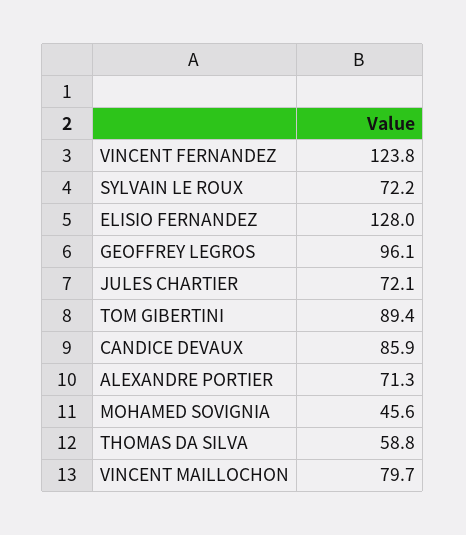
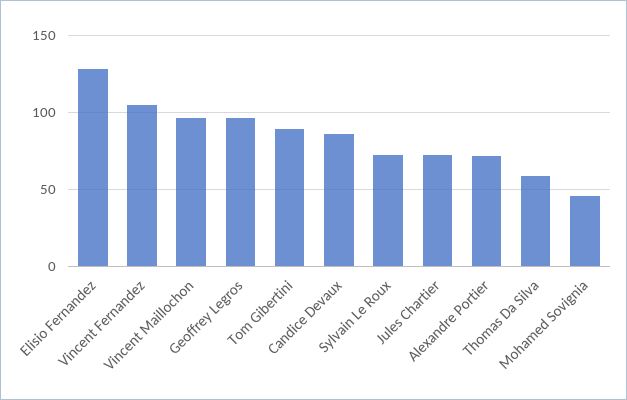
  {
-   "VINCENT FERNANDEZ": 123.8,
+   "VINCENT FERNANDEZ": 105,
    "SYLVAIN LE ROUX": 72.2,
    "ELISIO FERNANDEZ": 128,
    "GEOFFREY LEGROS": 96.1,
    "JULES CHARTIER": 72.1,
    "TOM GIBERTINI": 89.4,
    "CANDICE DEVAUX": 85.9,
    "ALEXANDRE PORTIER": 71.3,
    "MOHAMED SOVIGNIA": 45.6,
    "THOMAS DA SILVA": 58.8,
-   "VINCENT MAILLOCHON": 79.7
+   "VINCENT MAILLOCHON": 95
  }

